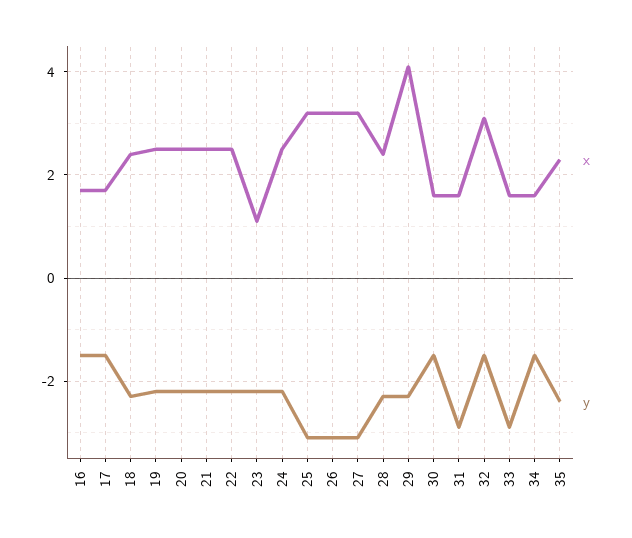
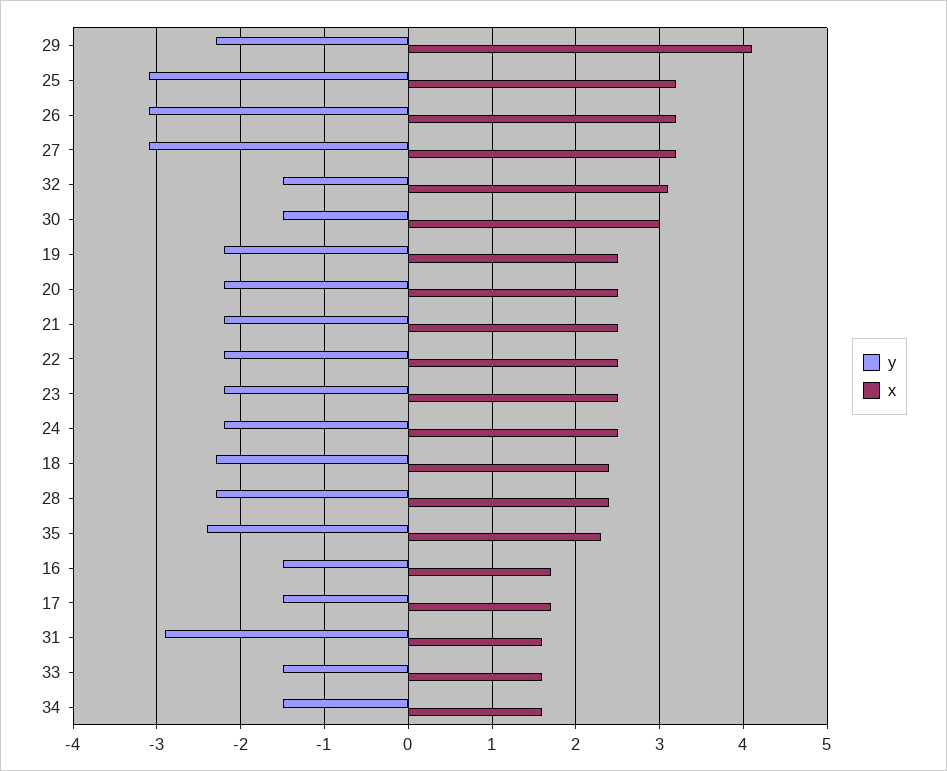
  {
    "x": {
      "16": 1.7,
      "17": 1.7,
      "18": 2.4,
      "19": 2.5,
      "20": 2.5,
      "21": 2.5,
      "22": 2.5,
-     "23": 1,
+     "23": 2.5,
      "24": 2.5,
      "25": 3.2,
      "26": 3.2,
      "27": 3.2,
      "28": 2.4,
      "29": 4.1,
-     "30": 1.5,
+     "30": 3,
      "31": 1.6,
      "32": 3.1,
      "33": 1.6,
      "34": 1.6,
      "35": 2.3
    },
    "y": {
      "16": -1.5,
      "17": -1.5,
      "18": -2.3,
      "19": -2.2,
      "20": -2.2,
      "21": -2.2,
      "22": -2.2,
      "23": -2.2,
      "24": -2.2,
      "25": -3.1,
      "26": -3.1,
      "27": -3.1,
      "28": -2.3,
      "29": -2.3,
      "30": -1.5,
      "31": -2.9,
      "32": -1.5,
-     "33": -3,
+     "33": -1.5,
      "34": -1.5,
      "35": -2.4
    }
  }

